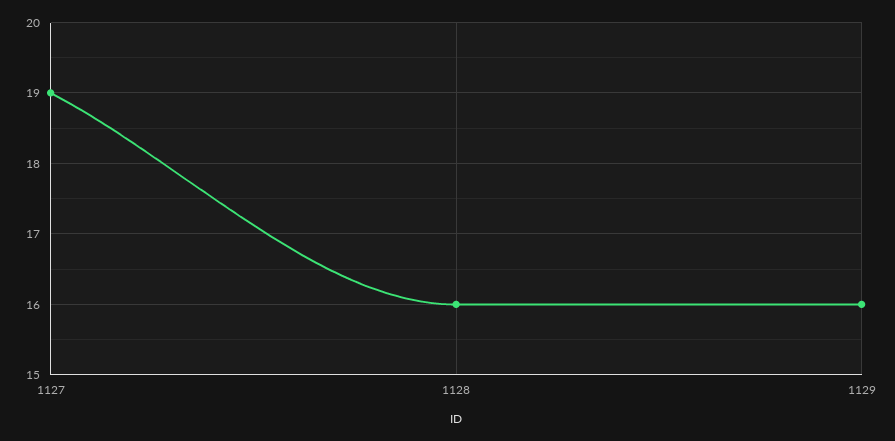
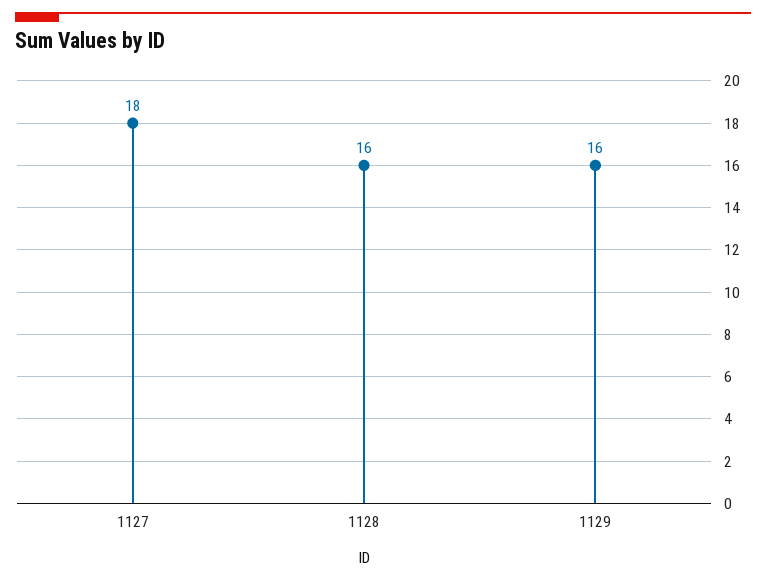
  {
-   "1127": 19,
+   "1127": 18,
    "1128": 16,
    "1129": 16
  }

